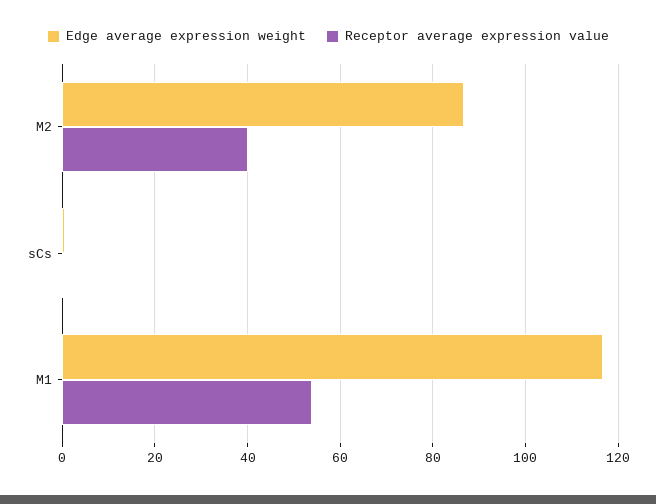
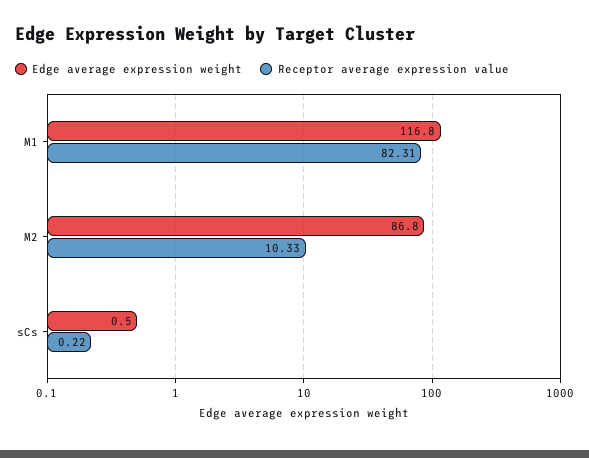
  {
    "Edge average expression weight": {
      "M2": 86.8,
      "sCs": 0.5,
      "M1": 116.8
    },
    "Receptor average expression value": {
-     "M2": 40,
+     "M2": 10.33,
      "sCs": 0.22,
-     "M1": 54
+     "M1": 82.31
    }
  }

